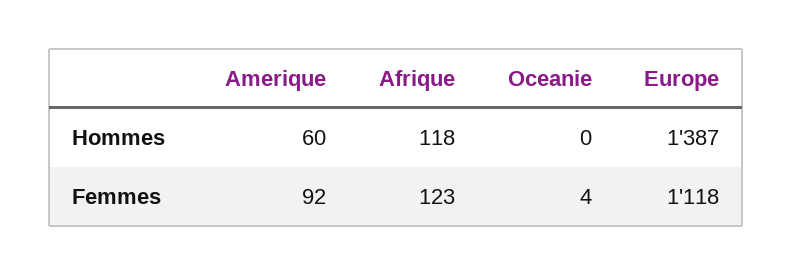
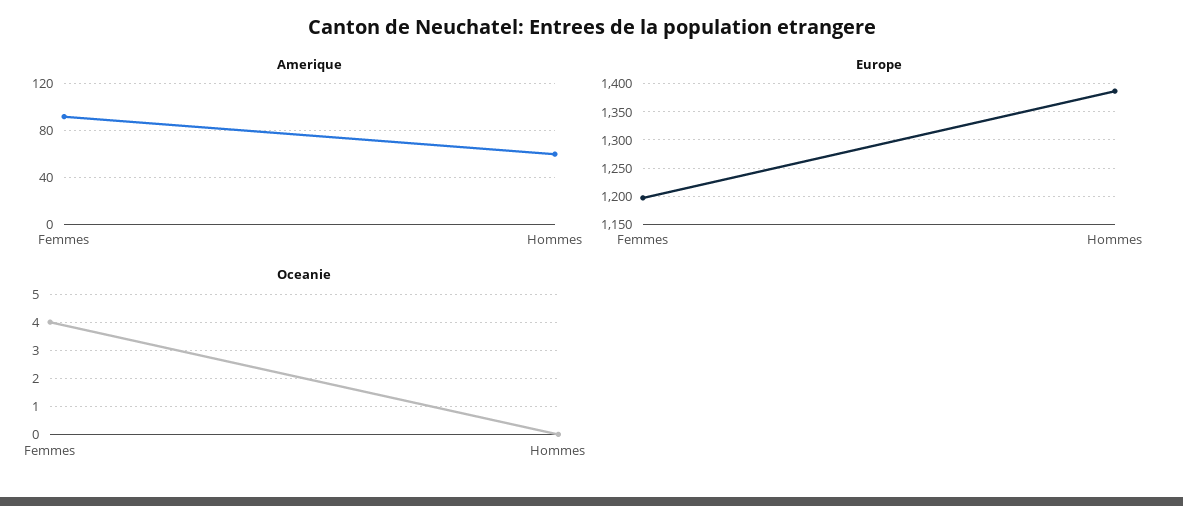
  {
    "Amerique": {
      "Hommes": 60,
      "Femmes": 92
    },
-   "Afrique": {
-     "Hommes": 118,
-     "Femmes": 123
-   },
    "Oceanie": {
      "Hommes": 0,
      "Femmes": 4
    },
    "Europe": {
      "Hommes": 1387,
-     "Femmes": 1118
+     "Femmes": 1200
    }
  }

